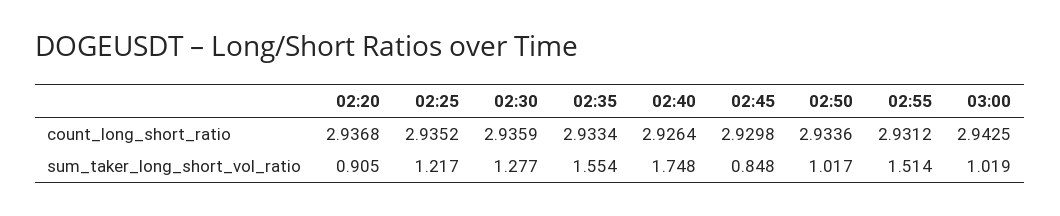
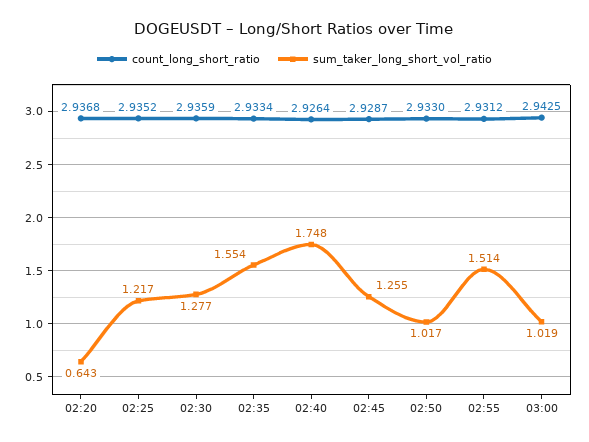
  {
    "count_long_short_ratio": {
      "02:20": 2.9368,
      "02:25": 2.9352,
      "02:30": 2.9359,
      "02:35": 2.9334,
      "02:40": 2.9264,
-     "02:45": 2.9298,
+     "02:45": 2.9287,
-     "02:50": 2.9336,
+     "02:50": 2.933,
      "02:55": 2.9312,
      "03:00": 2.9425
    },
    "sum_taker_long_short_vol_ratio": {
-     "02:20": 0.905,
+     "02:20": 0.643,
      "02:25": 1.217,
      "02:30": 1.277,
      "02:35": 1.554,
      "02:40": 1.748,
-     "02:45": 0.848,
+     "02:45": 1.255,
      "02:50": 1.017,
      "02:55": 1.514,
      "03:00": 1.019
    }
  }

